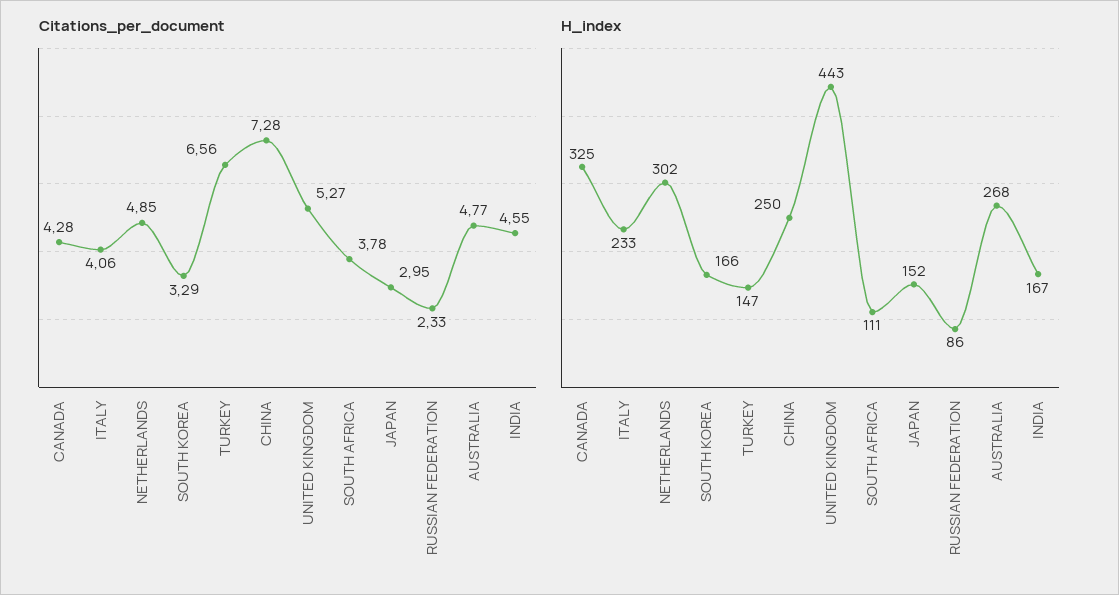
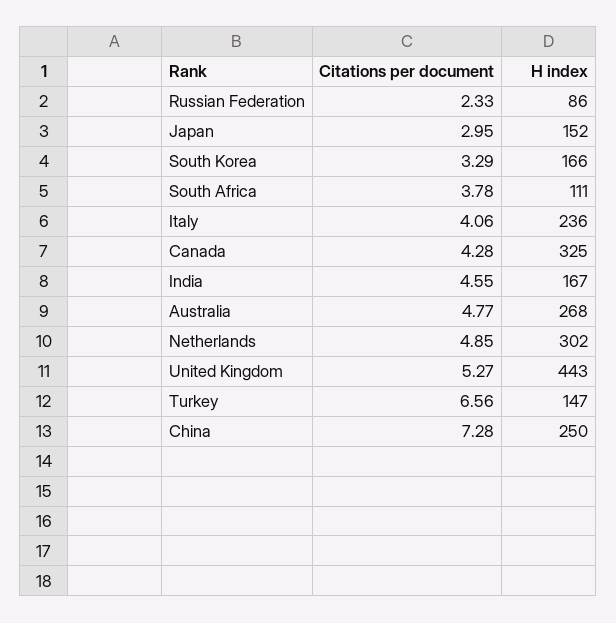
  {
    "Citations_per_document": {
      "CANADA": 4.28,
      "ITALY": 4.06,
      "NETHERLANDS": 4.85,
      "SOUTH KOREA": 3.29,
      "TURKEY": 6.56,
      "CHINA": 7.28,
      "UNITED KINGDOM": 5.27,
      "SOUTH AFRICA": 3.78,
      "JAPAN": 2.95,
      "RUSSIAN FEDERATION": 2.33,
      "AUSTRALIA": 4.77,
      "INDIA": 4.55
    },
    "H_index": {
      "CANADA": 325,
-     "ITALY": 233,
+     "ITALY": 236,
      "NETHERLANDS": 302,
      "SOUTH KOREA": 166,
      "TURKEY": 147,
      "CHINA": 250,
      "UNITED KINGDOM": 443,
      "SOUTH AFRICA": 111,
      "JAPAN": 152,
      "RUSSIAN FEDERATION": 86,
      "AUSTRALIA": 268,
      "INDIA": 167
    }
  }

